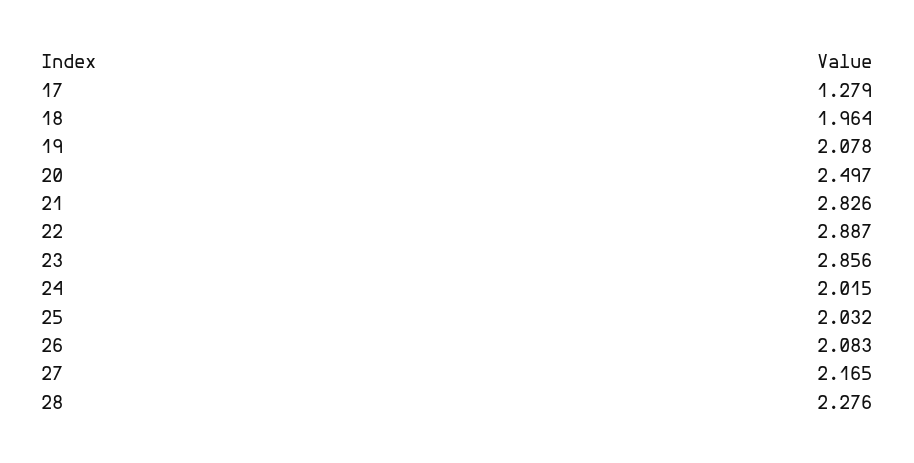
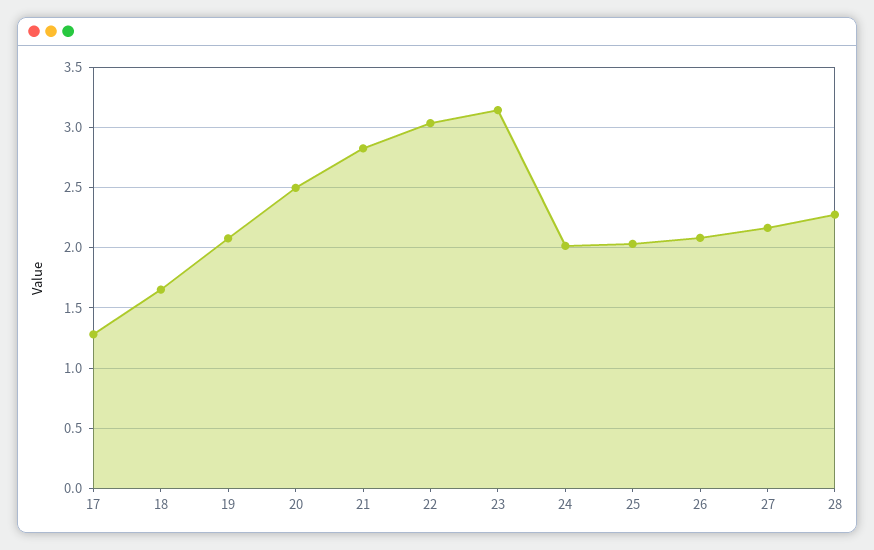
  {
    "17": 1.279,
-   "18": 1.964,
+   "18": 1.65,
    "19": 2.078,
    "20": 2.497,
    "21": 2.826,
-   "22": 2.887,
+   "22": 3.05,
-   "23": 2.856,
+   "23": 3.15,
    "24": 2.015,
    "25": 2.032,
    "26": 2.083,
    "27": 2.165,
    "28": 2.276
  }

